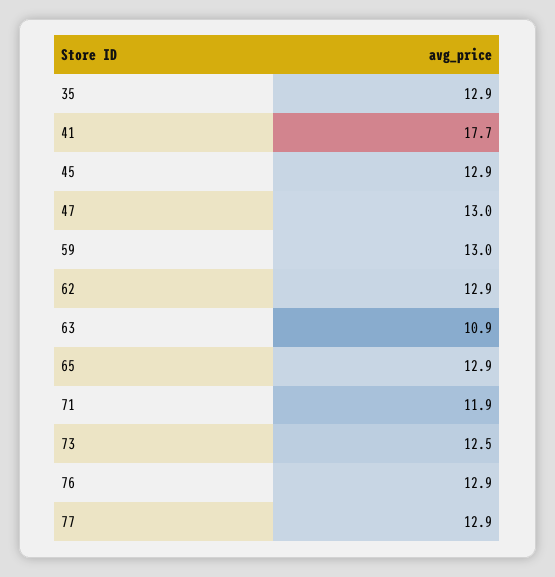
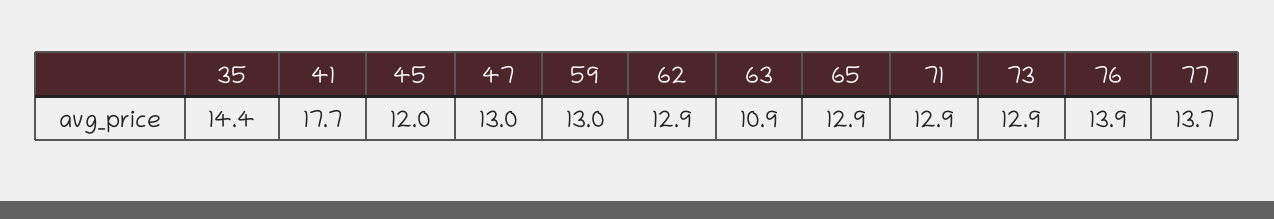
  {
-   "35": 12.9,
+   "35": 14.4,
    "41": 17.7,
-   "45": 12.9,
+   "45": 12,
    "47": 13,
    "59": 13,
    "62": 12.9,
    "63": 10.9,
    "65": 12.9,
-   "71": 11.9,
+   "71": 12.9,
-   "73": 12.5,
+   "73": 12.9,
-   "76": 12.9,
+   "76": 13.9,
-   "77": 12.9
+   "77": 13.7
  }

